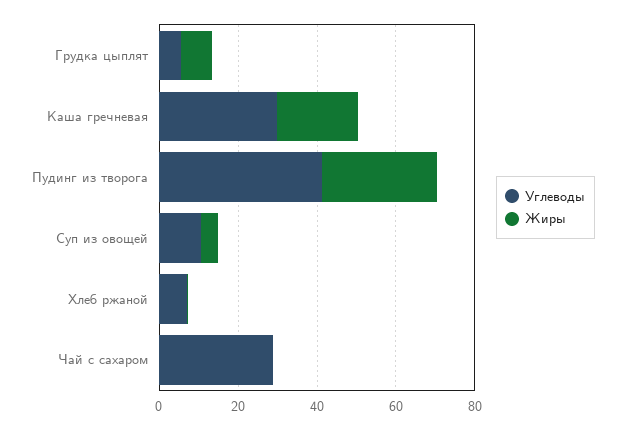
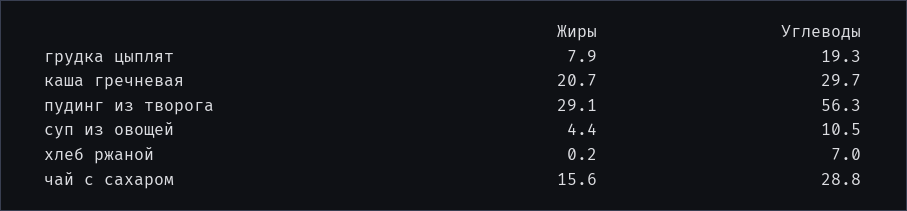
  {
    "Углеводы": {
-     "Грудка цыплят": 5,
+     "Грудка цыплят": 19.3,
      "Каша гречневая": 29.7,
-     "Пудинг из творога": 40,
+     "Пудинг из творога": 56.3,
      "Суп из овощей": 10.5,
      "Хлеб ржаной": 7,
      "Чай с сахаром": 28.8
    },
    "Жиры": {
      "Грудка цыплят": 7.9,
      "Каша гречневая": 20.7,
      "Пудинг из творога": 29.1,
      "Суп из овощей": 4.4,
      "Хлеб ржаной": 0.2,
-     "Чай с сахаром": 0
+     "Чай с сахаром": 15.6
    }
  }

